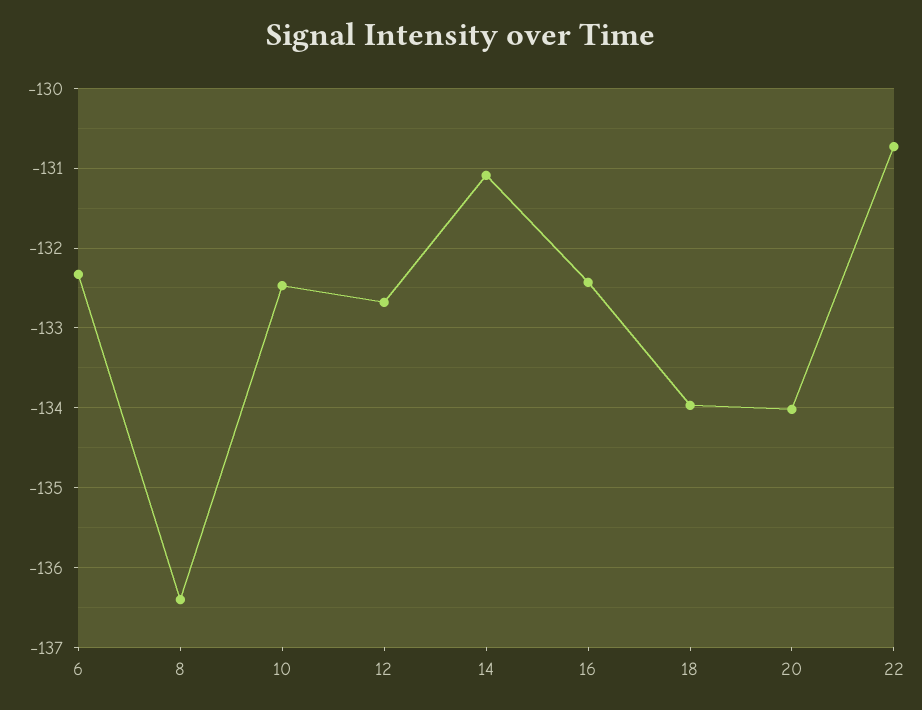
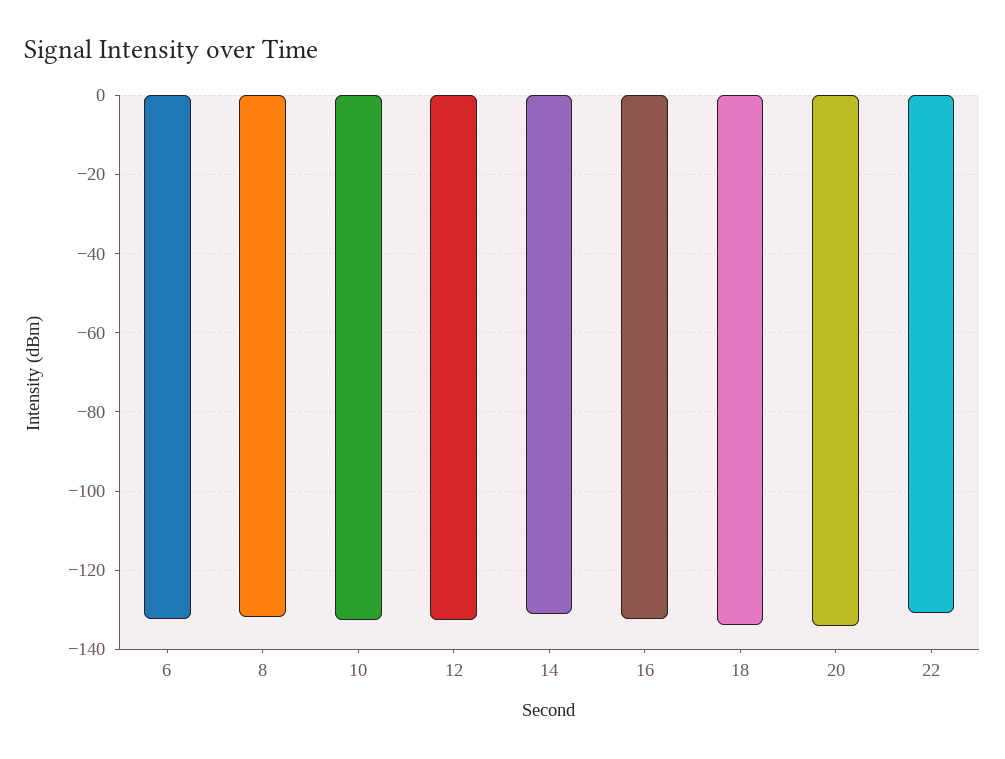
  {
    "6": -132.3,
-   "8": -136.4,
+   "8": -132,
    "10": -132.5,
    "12": -132.7,
    "14": -131.1,
    "16": -132.4,
    "18": -134,
    "20": -134,
    "22": -130.7
  }

